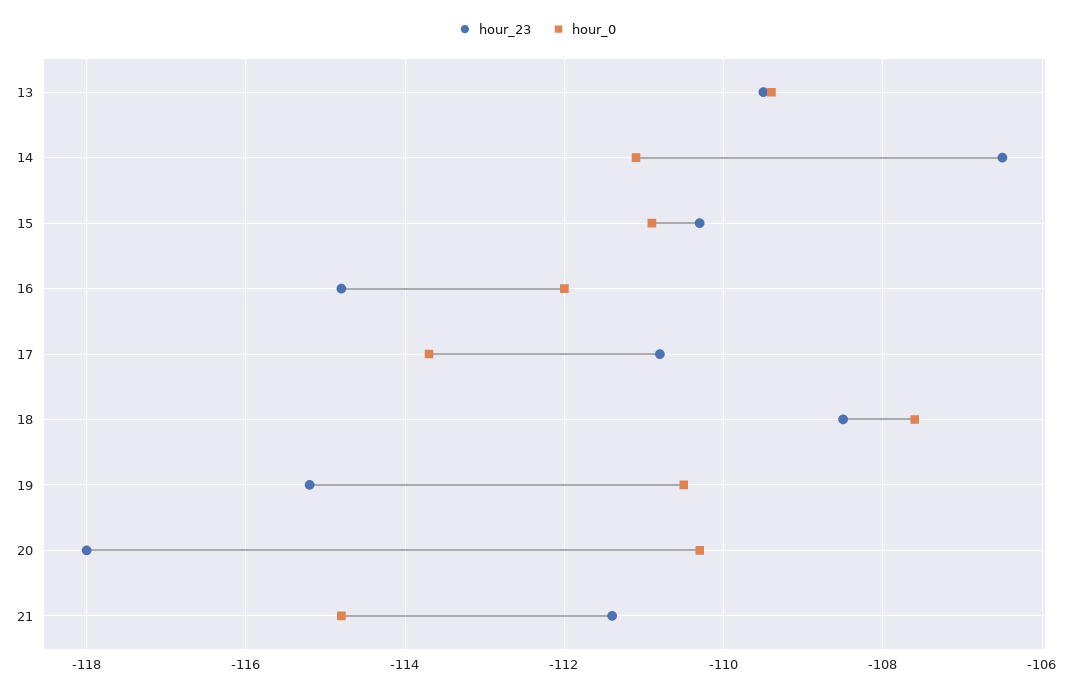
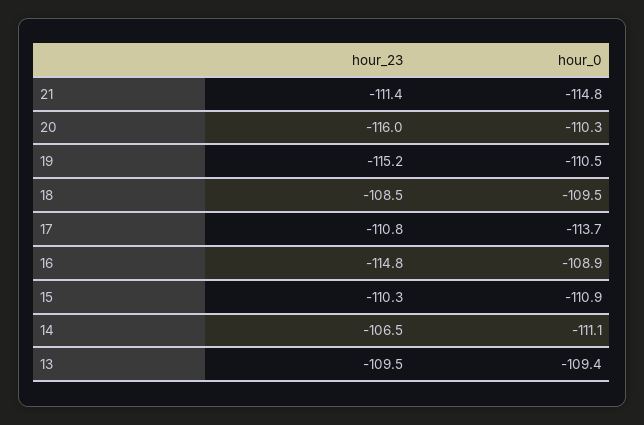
  {
    "hour_23": {
      "13": -109.5,
      "14": -106.5,
      "15": -110.3,
      "16": -114.8,
      "17": -110.8,
      "18": -108.5,
      "19": -115.2,
-     "20": -118,
+     "20": -116,
      "21": -111.4
    },
    "hour_0": {
      "13": -109.4,
      "14": -111.1,
      "15": -110.9,
-     "16": -112,
+     "16": -108.9,
      "17": -113.7,
-     "18": -107.5,
+     "18": -109.5,
      "19": -110.5,
      "20": -110.3,
      "21": -114.8
    }
  }

